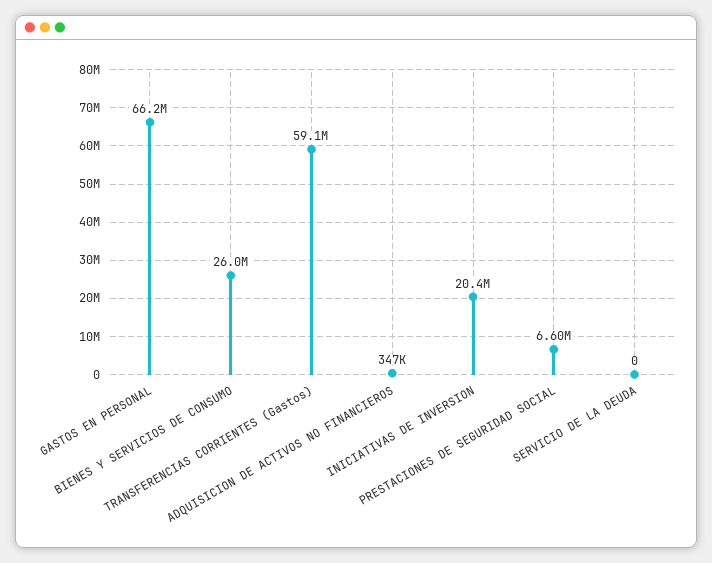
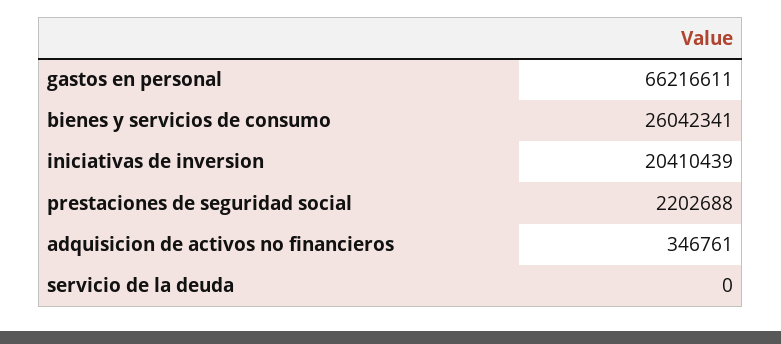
  {
    "GASTOS EN PERSONAL": 66216611,
    "BIENES Y SERVICIOS DE CONSUMO": 26042341,
-   "TRANSFERENCIAS CORRIENTES (Gastos)": 59100000,
    "ADQUISICION DE ACTIVOS NO FINANCIEROS": 346761,
    "INICIATIVAS DE INVERSION": 20410439,
-   "PRESTACIONES DE SEGURIDAD SOCIAL": 6600000,
+   "PRESTACIONES DE SEGURIDAD SOCIAL": 2202688,
    "SERVICIO DE LA DEUDA": 0
  }

